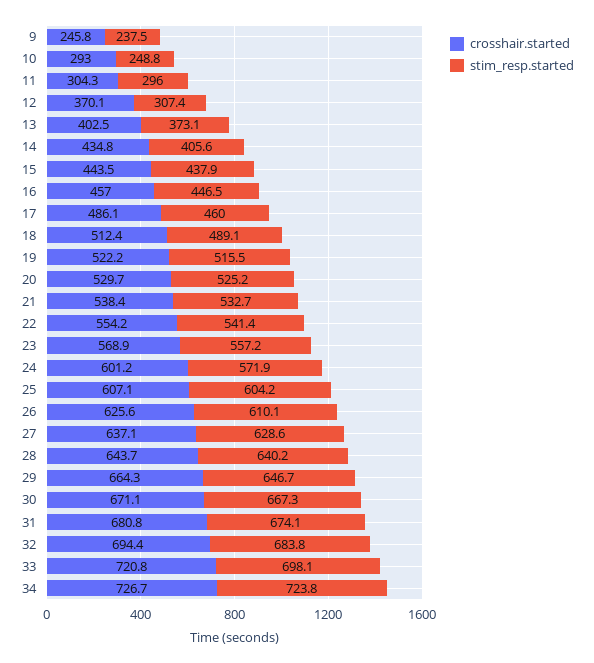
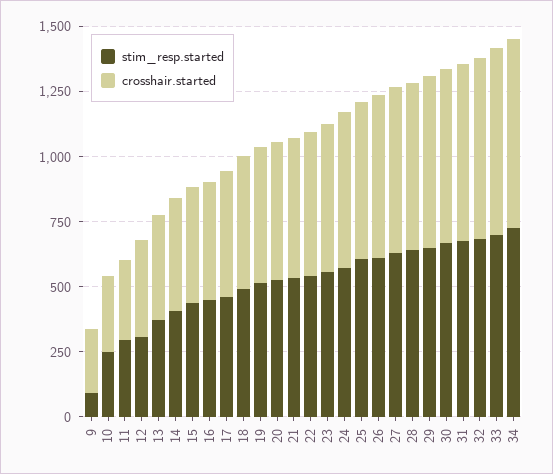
  {
    "crosshair.started": {
      "9": 245.8,
      "10": 293,
      "11": 304.3,
      "12": 370.1,
      "13": 402.5,
      "14": 434.8,
      "15": 443.5,
      "16": 457,
      "17": 486.1,
      "18": 512.4,
      "19": 522.2,
      "20": 529.7,
      "21": 538.4,
      "22": 554.2,
      "23": 568.9,
      "24": 601.2,
      "25": 607.1,
      "26": 625.6,
      "27": 637.1,
      "28": 643.7,
      "29": 664.3,
      "30": 671.1,
      "31": 680.8,
      "32": 694.4,
      "33": 720.8,
      "34": 726.7
    },
    "stim_resp.started": {
-     "9": 237.5,
+     "9": 100,
      "10": 248.8,
      "11": 296,
      "12": 307.4,
      "13": 373.1,
      "14": 405.6,
      "15": 437.9,
      "16": 446.5,
      "17": 460,
      "18": 489.1,
      "19": 515.5,
      "20": 525.2,
      "21": 532.7,
      "22": 541.4,
      "23": 557.2,
      "24": 571.9,
      "25": 604.2,
      "26": 610.1,
      "27": 628.6,
      "28": 640.2,
      "29": 646.7,
      "30": 667.3,
      "31": 674.1,
      "32": 683.8,
      "33": 698.1,
      "34": 723.8
    }
  }

